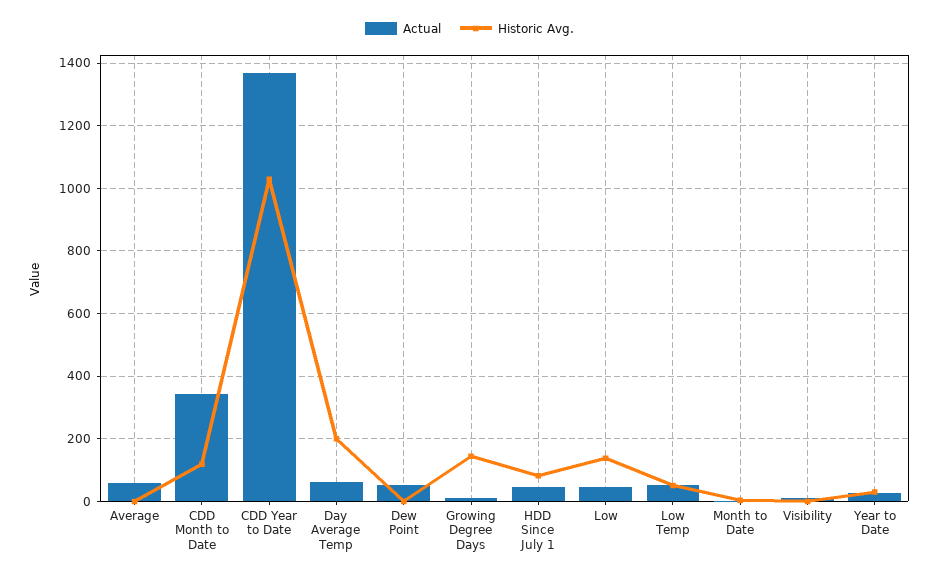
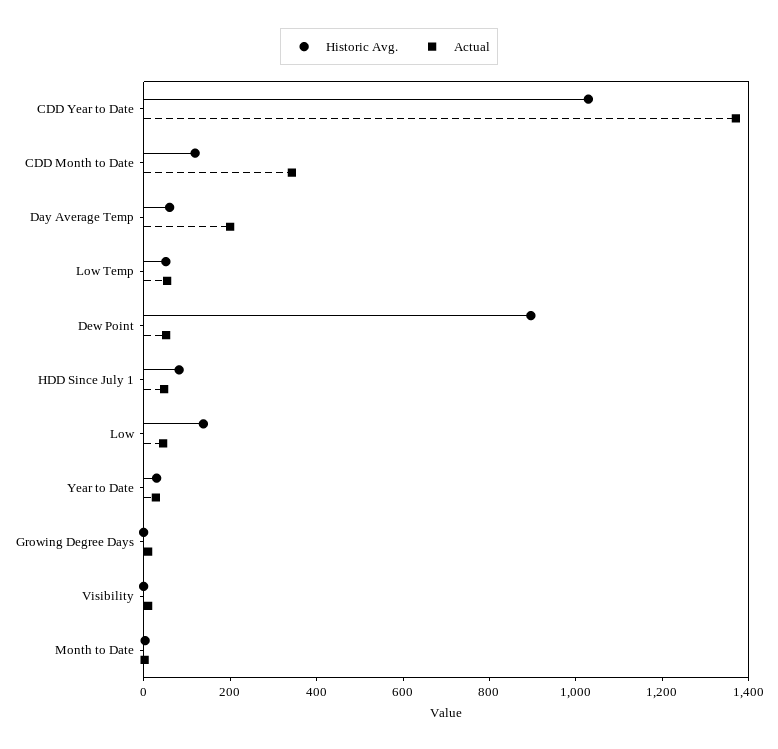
  {
    "Actual": {
-     "Average": 60,
      "CDD Month to Date": 340,
      "CDD Year to Date": 1380,
-     "Day Average Temp": 60,
+     "Day Average Temp": 200,
      "Dew Point": 60,
      "Growing Degree Days": 20,
      "HDD Since July 1": 40,
      "Low": 40,
      "Low Temp": 60,
      "Month to Date": 0,
      "Visibility": 20,
      "Year to Date": 20
    },
    "Historic Avg.": {
-     "Average": 0,
      "CDD Month to Date": 120,
      "CDD Year to Date": 1020,
-     "Day Average Temp": 200,
+     "Day Average Temp": 50,
-     "Dew Point": 0,
+     "Dew Point": 900,
-     "Growing Degree Days": 140,
+     "Growing Degree Days": 0,
      "HDD Since July 1": 80,
      "Low": 140,
      "Low Temp": 60,
      "Month to Date": 0,
      "Visibility": 0,
      "Year to Date": 20
    }
  }

